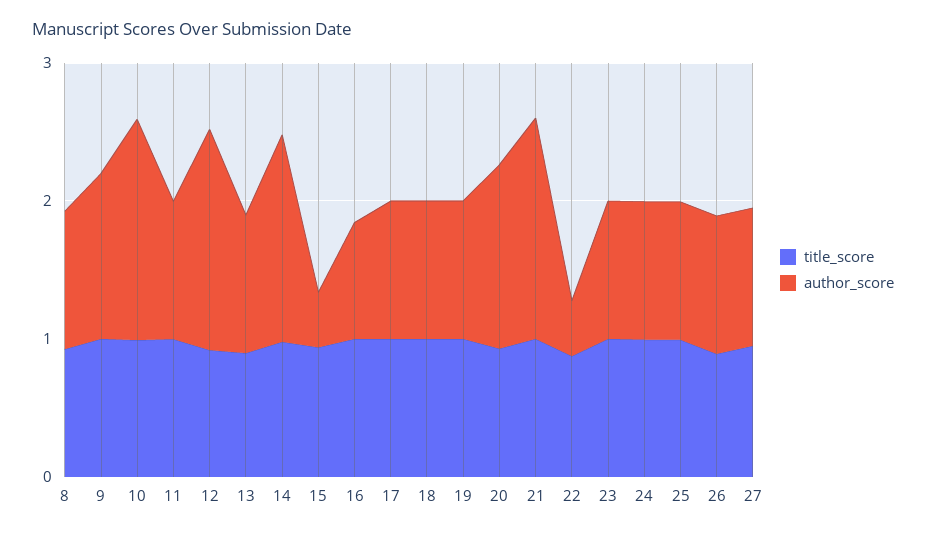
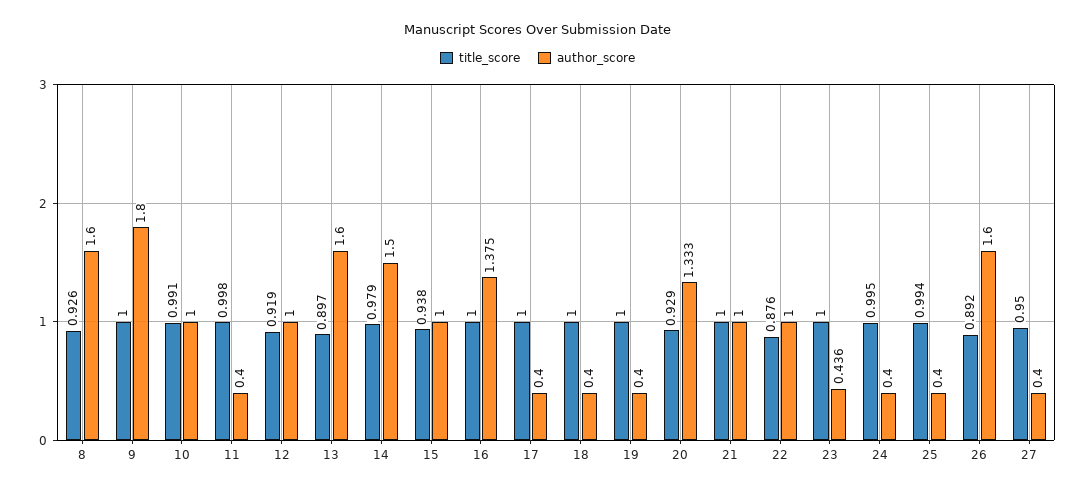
  {
    "title_score": {
      "8": 0.926,
      "9": 1,
      "10": 0.991,
      "11": 0.998,
      "12": 0.919,
      "13": 0.897,
      "14": 0.979,
      "15": 0.938,
      "16": 1,
      "17": 1,
      "18": 1,
      "19": 1,
      "20": 0.929,
      "21": 1,
      "22": 0.876,
      "23": 1,
      "24": 0.995,
      "25": 0.994,
      "26": 0.892,
      "27": 0.95
    },
    "author_score": {
-     "8": 1,
+     "8": 1.6,
-     "9": 1.2,
+     "9": 1.8,
-     "10": 1.6,
+     "10": 1,
-     "11": 1,
+     "11": 0.4,
-     "12": 1.6,
+     "12": 1,
-     "13": 1,
+     "13": 1.6,
      "14": 1.5,
-     "15": 0.4,
+     "15": 1,
-     "16": 0.8,
+     "16": 1.375,
-     "17": 1,
+     "17": 0.4,
-     "18": 1,
+     "18": 0.4,
-     "19": 1,
+     "19": 0.4,
      "20": 1.333,
-     "21": 1.6,
+     "21": 1,
-     "22": 0.4,
+     "22": 1,
-     "23": 1,
+     "23": 0.436,
-     "24": 1,
+     "24": 0.4,
-     "25": 1,
+     "25": 0.4,
-     "26": 1,
+     "26": 1.6,
-     "27": 1
+     "27": 0.4
    }
  }

